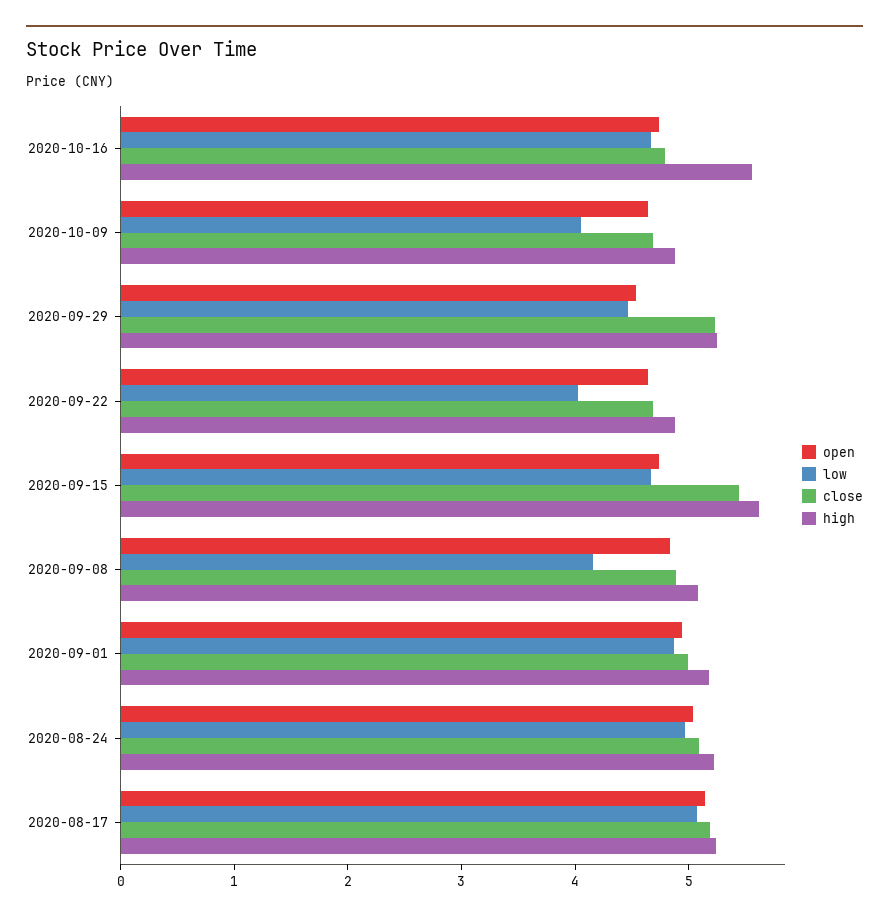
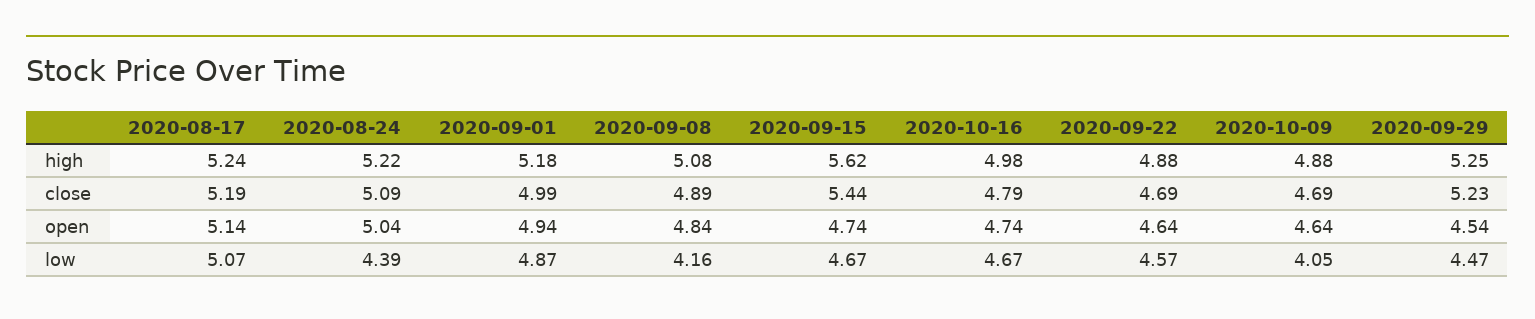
  {
    "open": {
      "2020-10-16": 4.74,
      "2020-10-09": 4.64,
      "2020-09-29": 4.54,
      "2020-09-22": 4.64,
      "2020-09-15": 4.74,
      "2020-09-08": 4.84,
      "2020-09-01": 4.94,
      "2020-08-24": 5.04,
      "2020-08-17": 5.14
    },
    "low": {
      "2020-10-16": 4.67,
      "2020-10-09": 4.05,
      "2020-09-29": 4.47,
-     "2020-09-22": 4,
+     "2020-09-22": 4.57,
      "2020-09-15": 4.67,
      "2020-09-08": 4.16,
      "2020-09-01": 4.87,
-     "2020-08-24": 5,
+     "2020-08-24": 4.39,
      "2020-08-17": 5.07
    },
    "close": {
      "2020-10-16": 4.79,
      "2020-10-09": 4.69,
      "2020-09-29": 5.23,
      "2020-09-22": 4.69,
      "2020-09-15": 5.44,
      "2020-09-08": 4.89,
      "2020-09-01": 4.99,
      "2020-08-24": 5.09,
      "2020-08-17": 5.19
    },
    "high": {
-     "2020-10-16": 5.6,
+     "2020-10-16": 4.98,
      "2020-10-09": 4.88,
      "2020-09-29": 5.25,
      "2020-09-22": 4.88,
      "2020-09-15": 5.62,
      "2020-09-08": 5.08,
      "2020-09-01": 5.18,
      "2020-08-24": 5.22,
      "2020-08-17": 5.24
    }
  }

